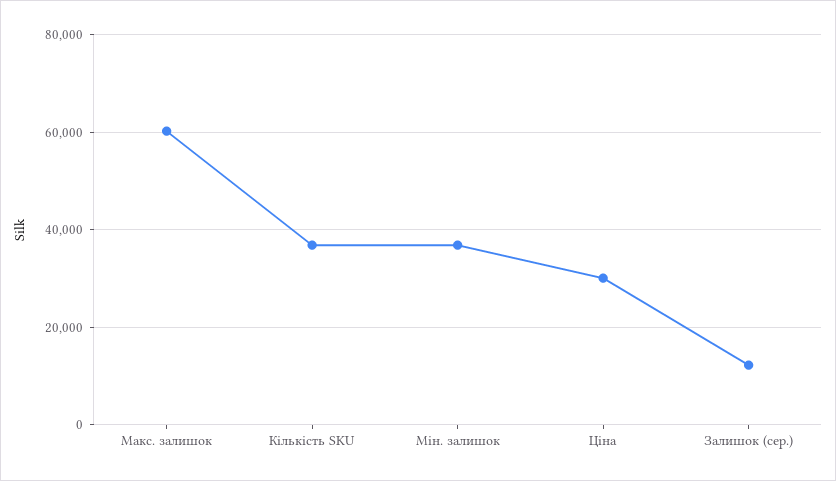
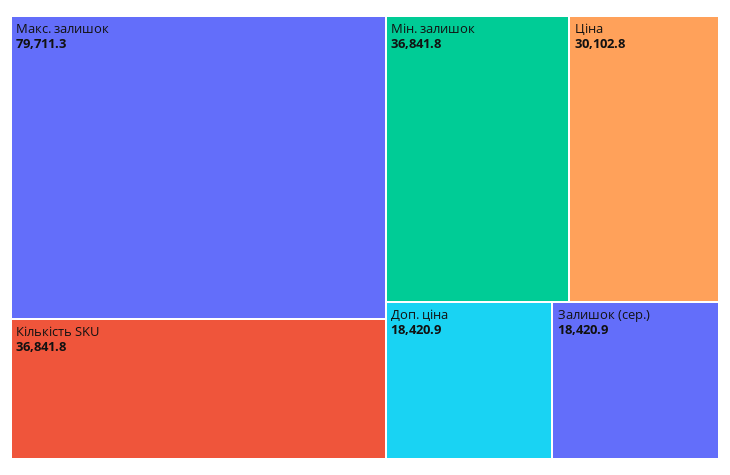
  {
-   "Макс. залишок": 60000,
+   "Макс. залишок": 79711.3,
    "Кількість SKU": 36841.8,
    "Мін. залишок": 36841.8,
    "Ціна": 30102.8,
-   "Залишок (сер.)": 12000
+   "Залишок (сер.)": 18420.9,
+   "Доп. ціна": 18420.9
  }

